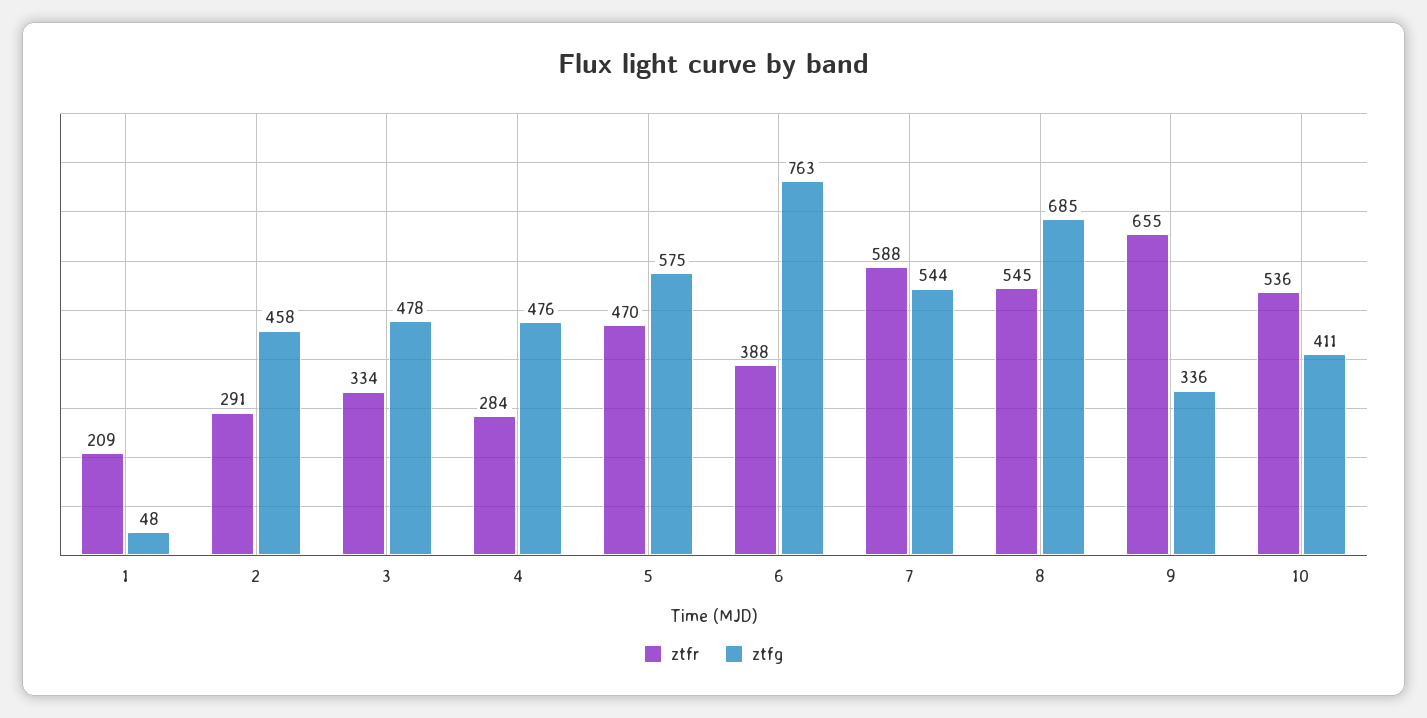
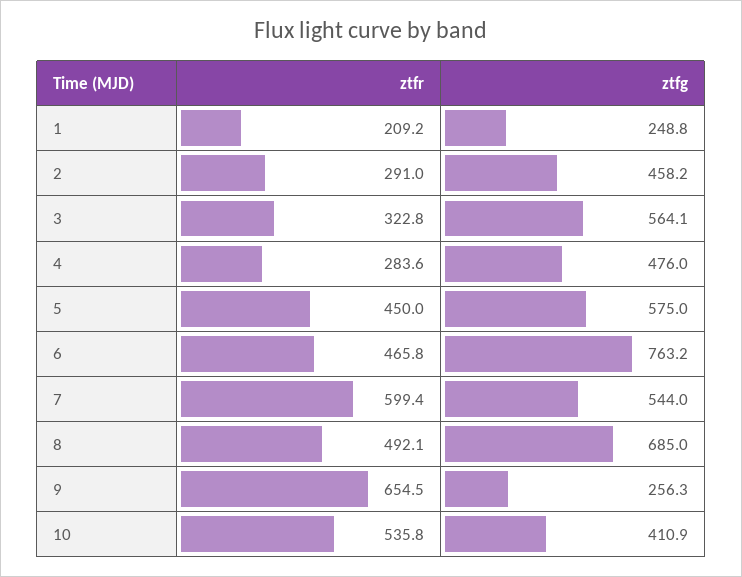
  {
    "ztfr": {
      "1": 209.2,
      "2": 291,
-     "3": 334,
+     "3": 322.8,
      "4": 283.6,
-     "5": 470,
+     "5": 450,
-     "6": 388,
+     "6": 465.8,
-     "7": 588,
+     "7": 599.4,
-     "8": 545,
+     "8": 492.1,
      "9": 654.5,
      "10": 535.8
    },
    "ztfg": {
-     "1": 48,
+     "1": 248.8,
      "2": 458.2,
-     "3": 478,
+     "3": 564.1,
      "4": 476,
      "5": 575,
      "6": 763.2,
      "7": 544,
      "8": 685,
-     "9": 336,
+     "9": 256.3,
      "10": 410.9
    }
  }

